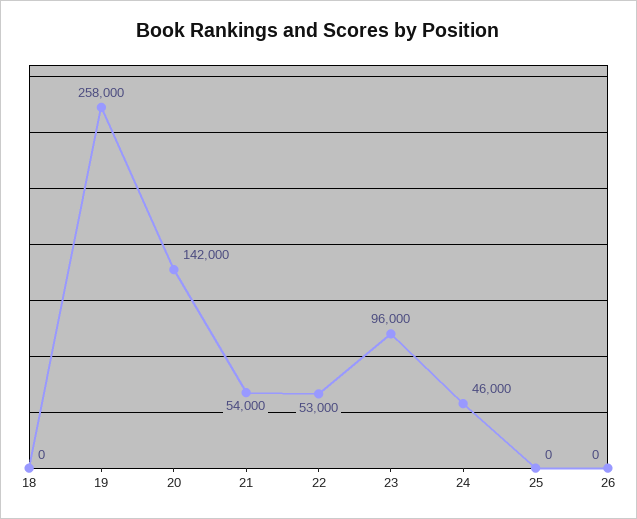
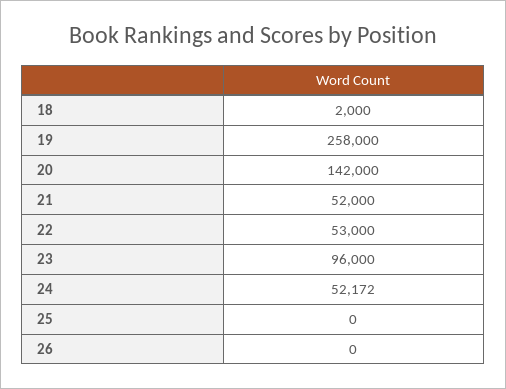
  {
-   "18": 0,
+   "18": 2000,
    "19": 258000,
    "20": 142000,
-   "21": 54000,
+   "21": 52000,
    "22": 53000,
    "23": 96000,
-   "24": 46000,
+   "24": 52172,
    "25": 0,
    "26": 0
  }

